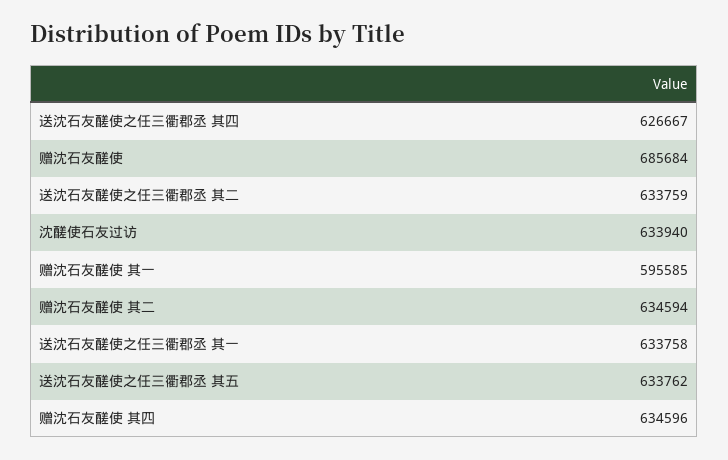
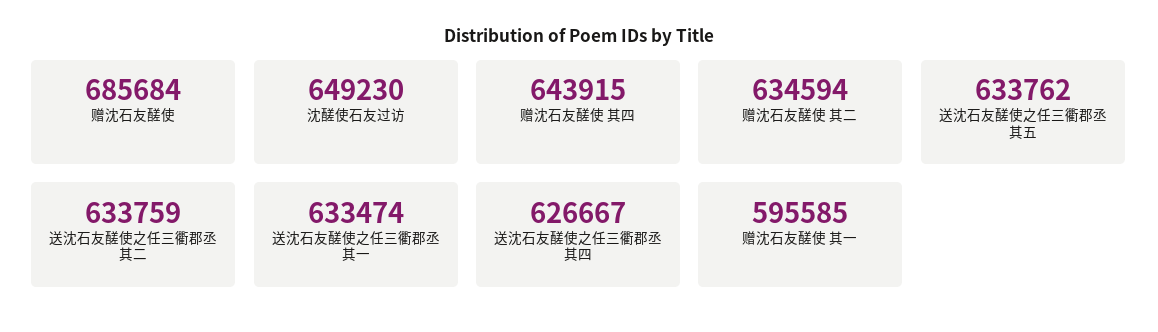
  {
    "送沈石友醝使之任三衢郡丞 其四": 626667,
    "赠沈石友醝使": 685684,
    "送沈石友醝使之任三衢郡丞 其二": 633759,
-   "沈醝使石友过访": 633940,
+   "沈醝使石友过访": 649230,
    "赠沈石友醝使 其一": 595585,
    "赠沈石友醝使 其二": 634594,
-   "送沈石友醝使之任三衢郡丞 其一": 633758,
+   "送沈石友醝使之任三衢郡丞 其一": 633474,
    "送沈石友醝使之任三衢郡丞 其五": 633762,
-   "赠沈石友醝使 其四": 634596
+   "赠沈石友醝使 其四": 643915
  }

